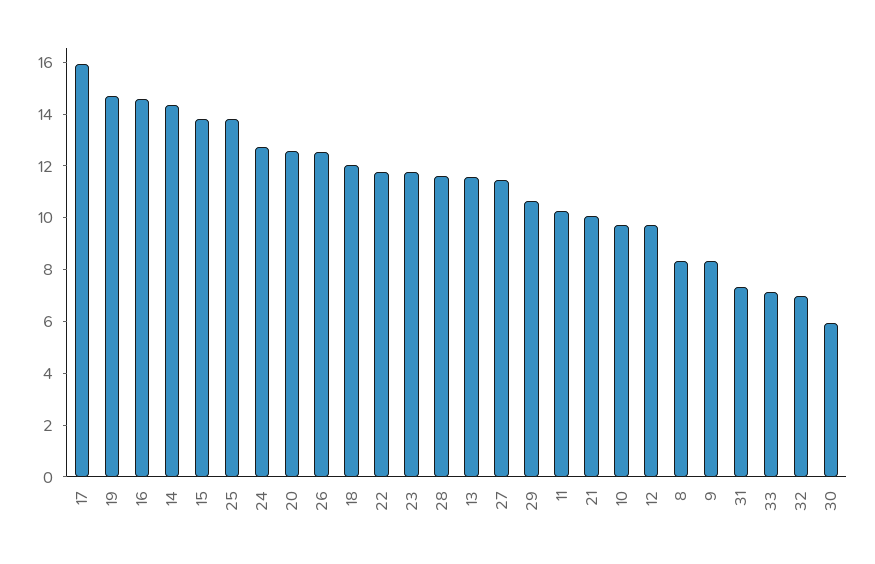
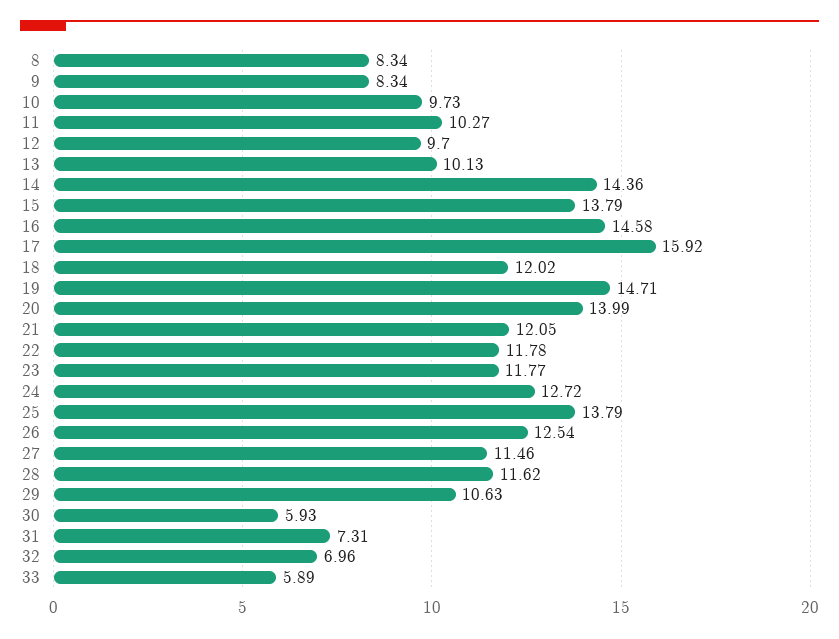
  {
    "17": 15.92,
    "19": 14.71,
    "16": 14.58,
    "14": 14.36,
    "15": 13.79,
    "25": 13.79,
    "24": 12.72,
-   "20": 12.5,
+   "20": 13.99,
    "26": 12.54,
    "18": 12.02,
    "22": 11.78,
    "23": 11.77,
    "28": 11.62,
-   "13": 11.5,
+   "13": 10.13,
    "27": 11.46,
    "29": 10.63,
    "11": 10.27,
-   "21": 10,
+   "21": 12.05,
    "10": 9.73,
    "12": 9.7,
    "8": 8.34,
    "9": 8.34,
    "31": 7.31,
-   "33": 7,
+   "33": 5.89,
    "32": 6.96,
    "30": 5.93
  }

